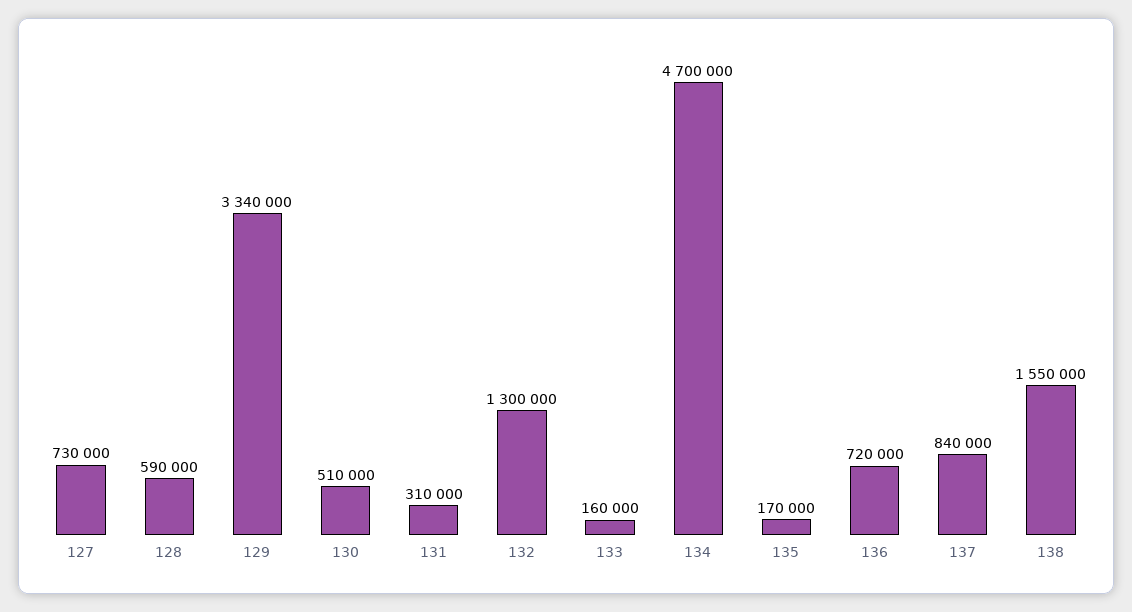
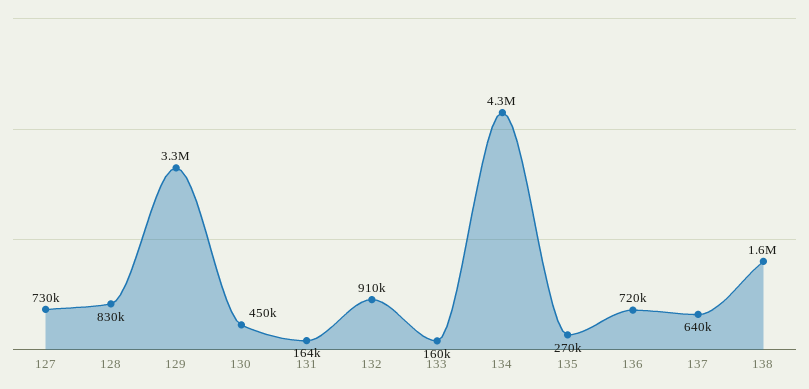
  {
    "127": 730000,
-   "128": 590000,
+   "128": 830000,
    "129": 3340000,
-   "130": 510000,
+   "130": 450000,
-   "131": 310000,
+   "131": 164000,
-   "132": 1300000,
+   "132": 910000,
    "133": 160000,
-   "134": 4700000,
+   "134": 4300000,
-   "135": 170000,
+   "135": 270000,
    "136": 720000,
-   "137": 840000,
+   "137": 640000,
    "138": 1550000
  }

